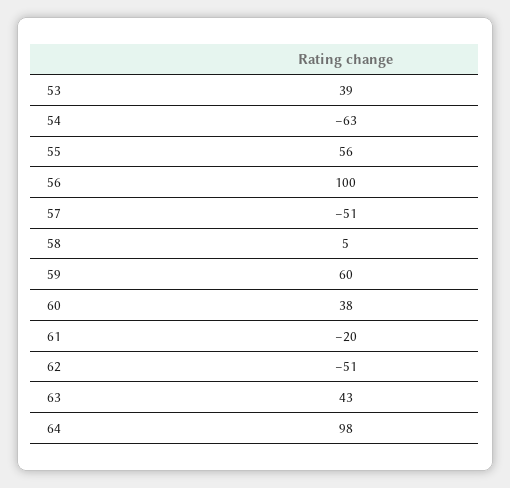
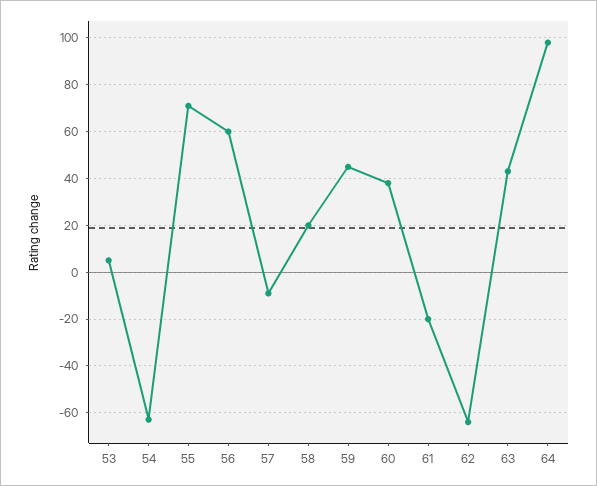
  {
-   "53": 39,
+   "53": 5,
    "54": -63,
-   "55": 56,
+   "55": 70,
-   "56": 100,
+   "56": 60,
-   "57": -51,
+   "57": -10,
-   "58": 5,
+   "58": 20,
-   "59": 60,
+   "59": 45,
    "60": 38,
    "61": -20,
-   "62": -51,
+   "62": -65,
    "63": 43,
    "64": 98
  }

